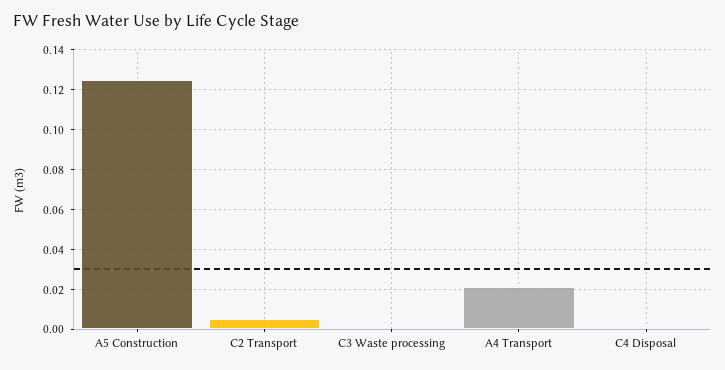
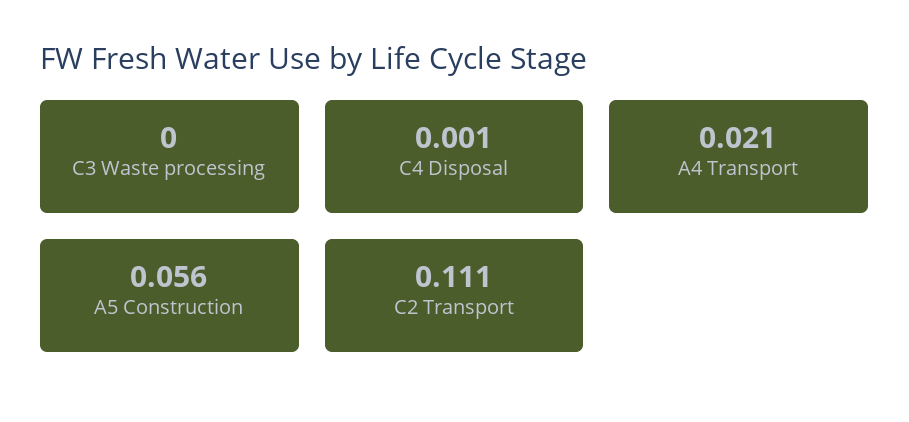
  {
-   "A5 Construction": 0.125,
+   "A5 Construction": 0.056,
-   "C2 Transport": 0.005,
+   "C2 Transport": 0.111,
    "C3 Waste processing": 0,
    "A4 Transport": 0.021,
    "C4 Disposal": 0.001
  }

